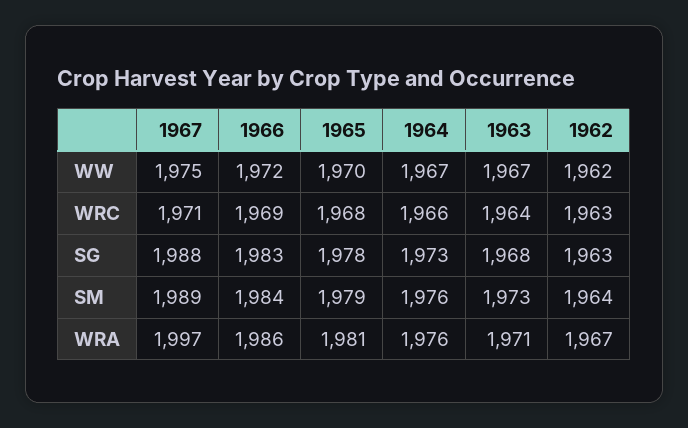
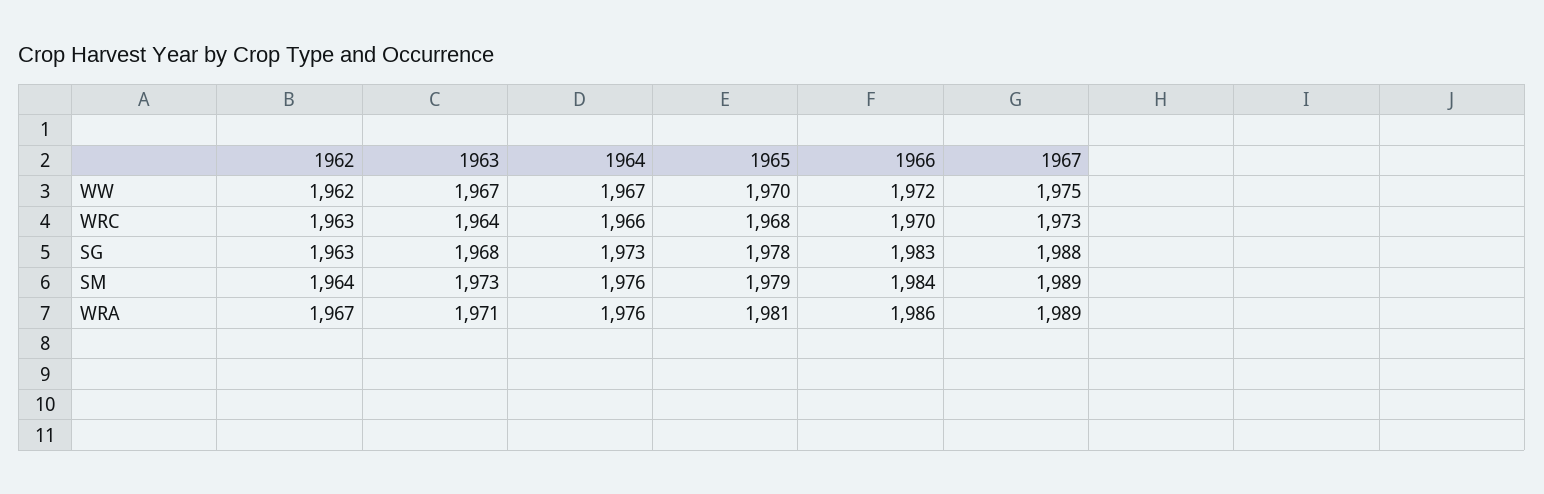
  {
    "1967": {
      "WW": 1975,
-     "WRC": 1971,
+     "WRC": 1973,
      "SG": 1988,
      "SM": 1989,
-     "WRA": 1997
+     "WRA": 1989
    },
    "1966": {
      "WW": 1972,
-     "WRC": 1969,
+     "WRC": 1970,
      "SG": 1983,
      "SM": 1984,
      "WRA": 1986
    },
    "1965": {
      "WW": 1970,
      "WRC": 1968,
      "SG": 1978,
      "SM": 1979,
      "WRA": 1981
    },
    "1964": {
      "WW": 1967,
      "WRC": 1966,
      "SG": 1973,
      "SM": 1976,
      "WRA": 1976
    },
    "1963": {
      "WW": 1967,
      "WRC": 1964,
      "SG": 1968,
      "SM": 1973,
      "WRA": 1971
    },
    "1962": {
      "WW": 1962,
      "WRC": 1963,
      "SG": 1963,
      "SM": 1964,
      "WRA": 1967
    }
  }

